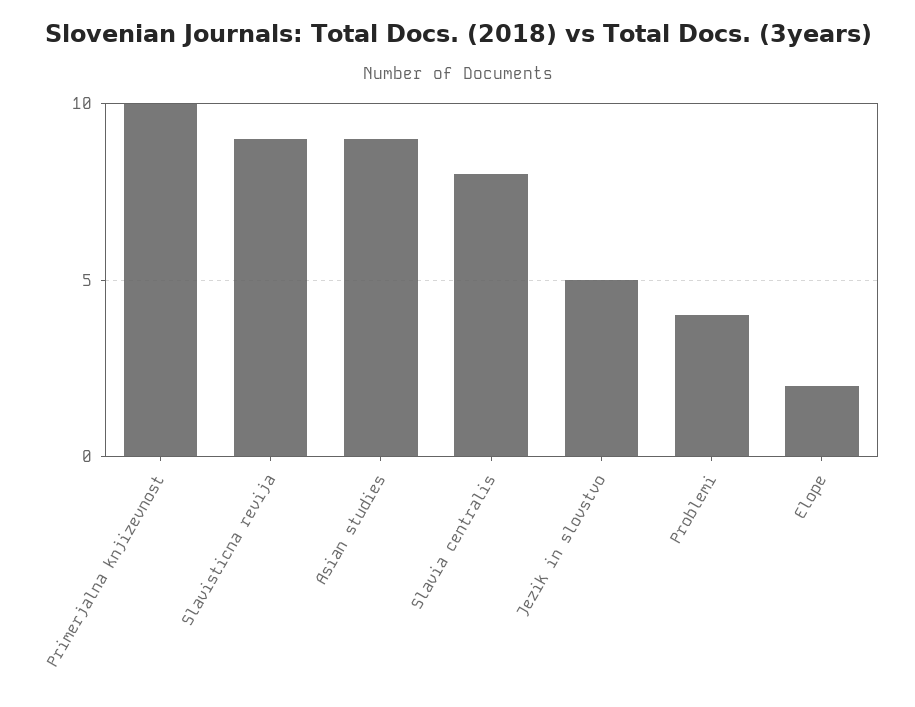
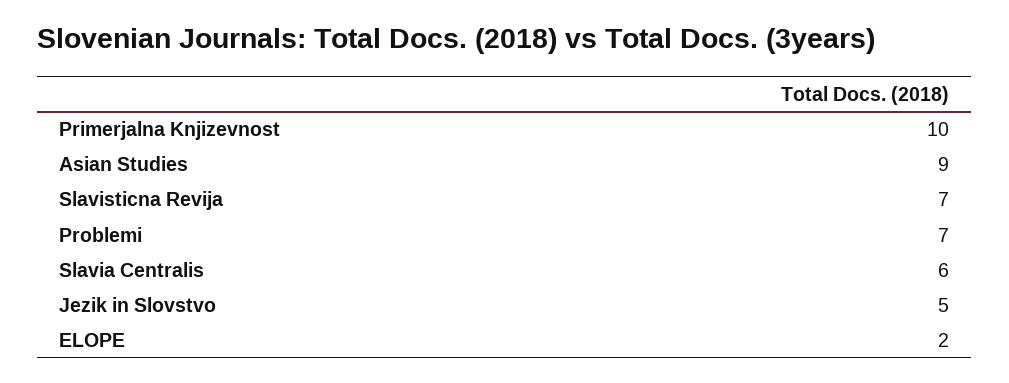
  {
    "Primerjalna knjizevnost": 10,
-   "Slavisticna revija": 9,
+   "Slavisticna revija": 7,
    "Asian studies": 9,
-   "Slavia centralis": 8,
+   "Slavia centralis": 6,
    "Jezik in slovstvo": 5,
-   "Problemi": 4,
+   "Problemi": 7,
    "Elope": 2
  }

